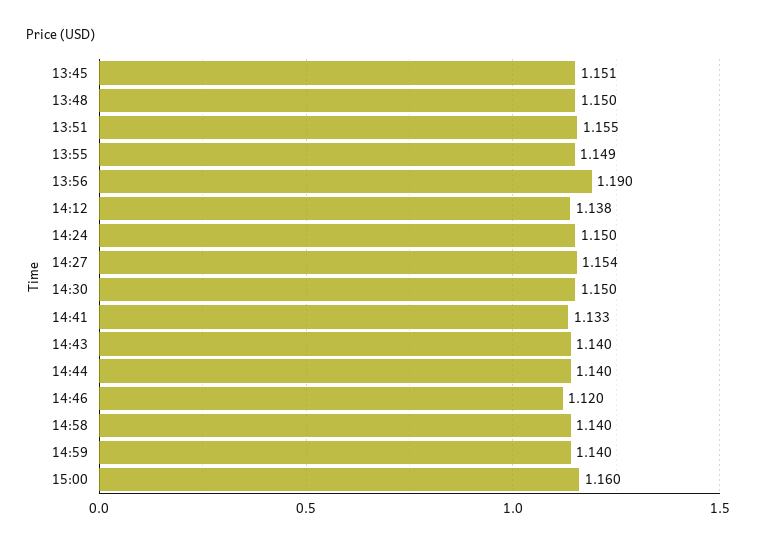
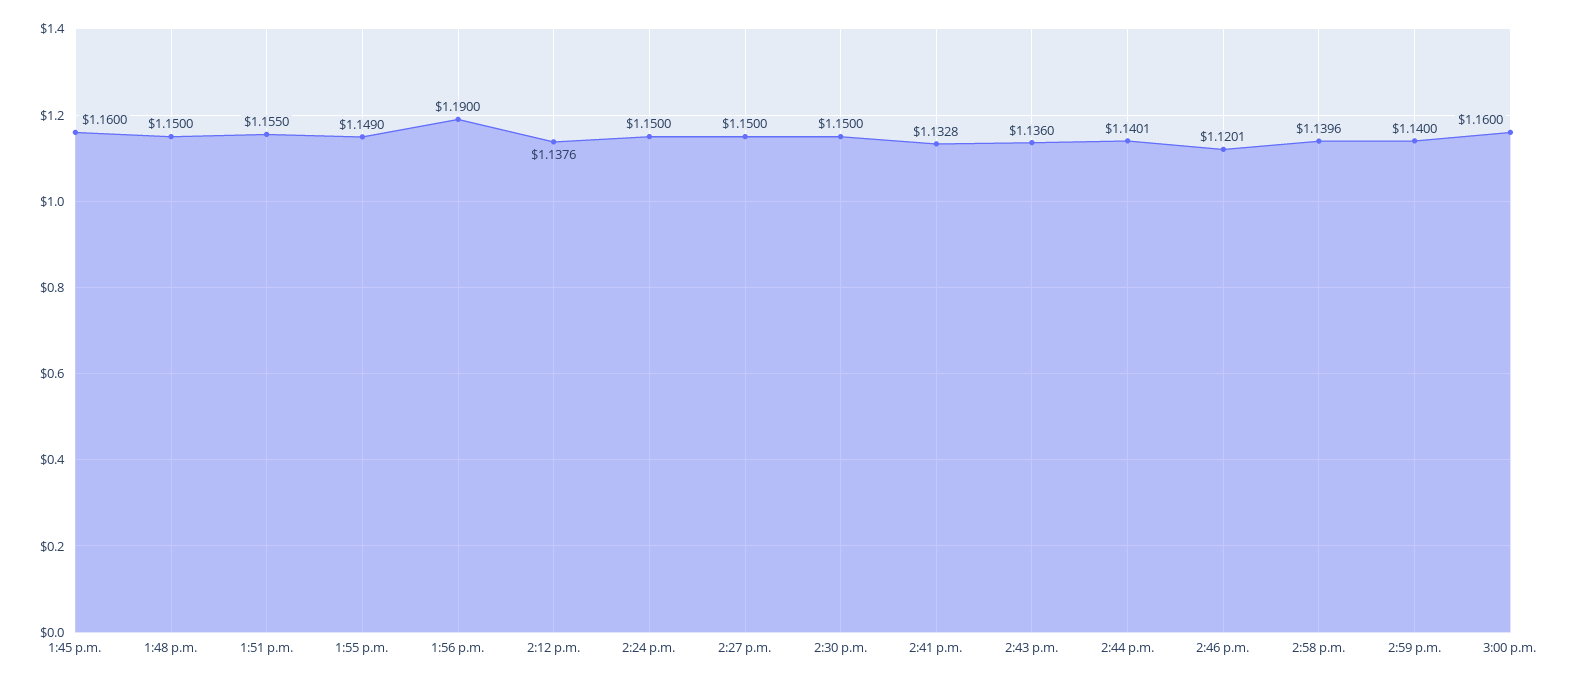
  {
-   "13:45": 1.151,
+   "13:45": 1.16,
    "13:48": 1.15,
    "13:51": 1.155,
    "13:55": 1.149,
    "13:56": 1.19,
    "14:12": 1.1376,
    "14:24": 1.15,
-   "14:27": 1.154,
+   "14:27": 1.15,
    "14:30": 1.15,
    "14:41": 1.1328,
-   "14:43": 1.14,
+   "14:43": 1.136,
    "14:44": 1.1401,
    "14:46": 1.1201,
    "14:58": 1.1396,
    "14:59": 1.14,
    "15:00": 1.16
  }

